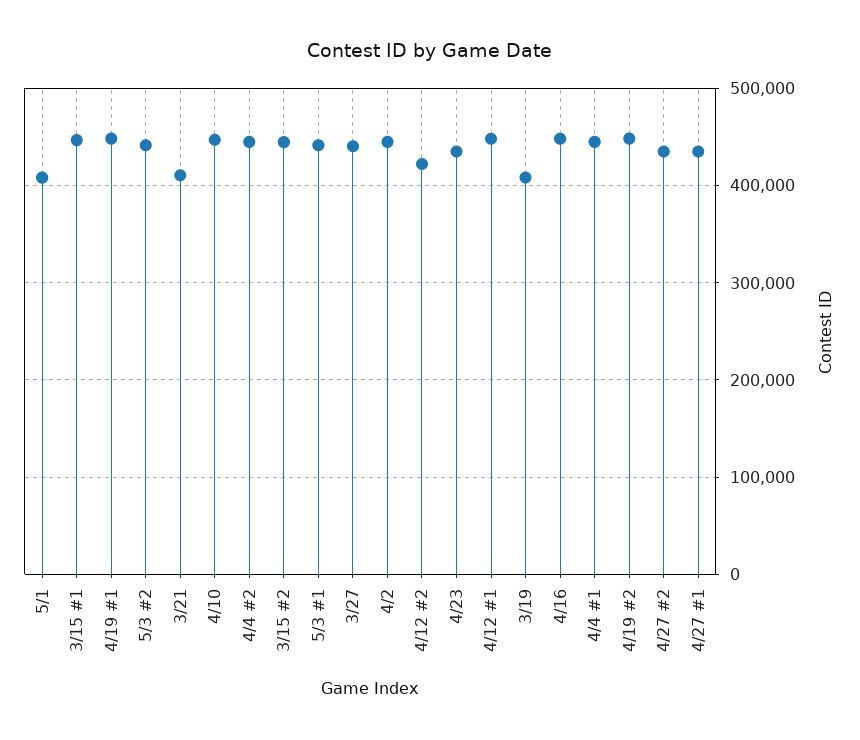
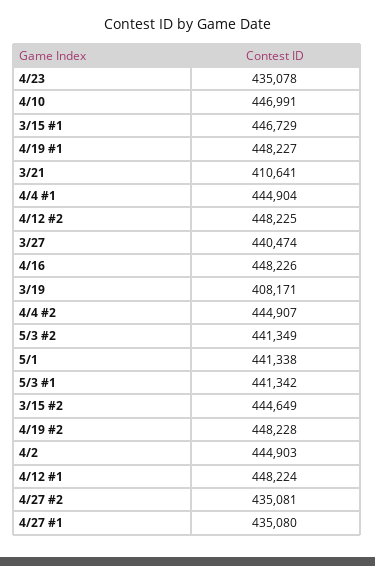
  {
-   "5/1": 410000,
+   "5/1": 441338,
    "3/15 #1": 446729,
    "4/19 #1": 448227,
    "5/3 #2": 441349,
    "3/21": 410641,
    "4/10": 446991,
    "4/4 #2": 444907,
    "3/15 #2": 444649,
    "5/3 #1": 441342,
    "3/27": 440474,
    "4/2": 444903,
-   "4/12 #2": 420000,
+   "4/12 #2": 448225,
    "4/23": 435078,
    "4/12 #1": 448224,
    "3/19": 408171,
    "4/16": 448226,
    "4/4 #1": 444904,
    "4/19 #2": 448228,
    "4/27 #2": 435081,
    "4/27 #1": 435080
  }

